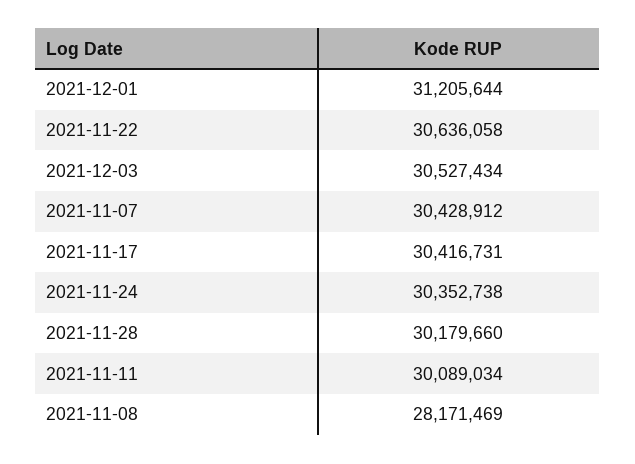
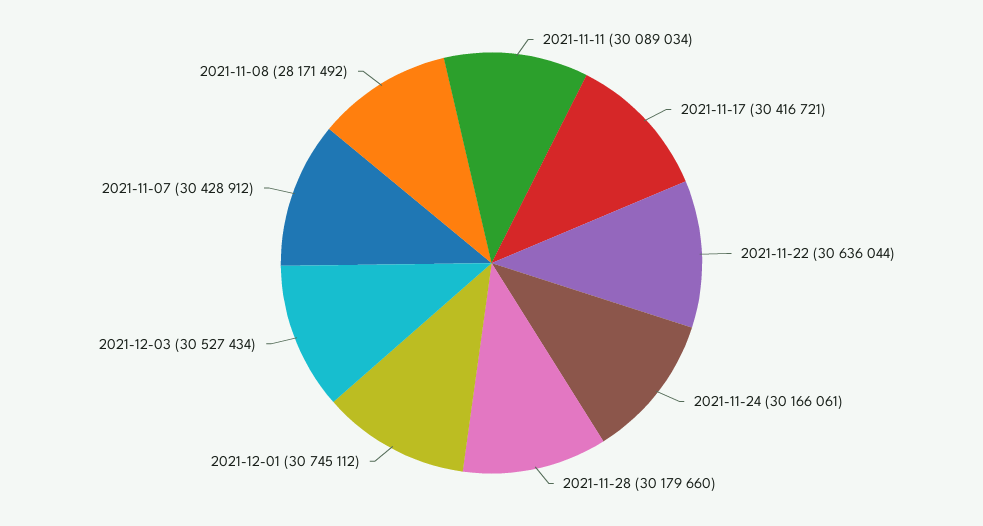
  {
-   "2021-12-01": 31205644,
+   "2021-12-01": 30745112,
-   "2021-11-22": 30636058,
+   "2021-11-22": 30636044,
    "2021-12-03": 30527434,
    "2021-11-07": 30428912,
-   "2021-11-17": 30416731,
+   "2021-11-17": 30416721,
-   "2021-11-24": 30352738,
+   "2021-11-24": 30166061,
    "2021-11-28": 30179660,
    "2021-11-11": 30089034,
-   "2021-11-08": 28171469
+   "2021-11-08": 28171492
  }

